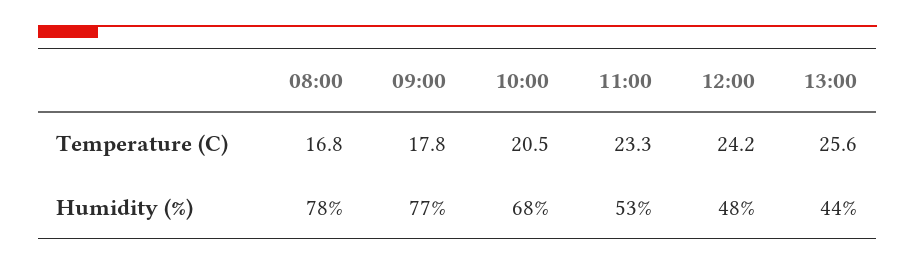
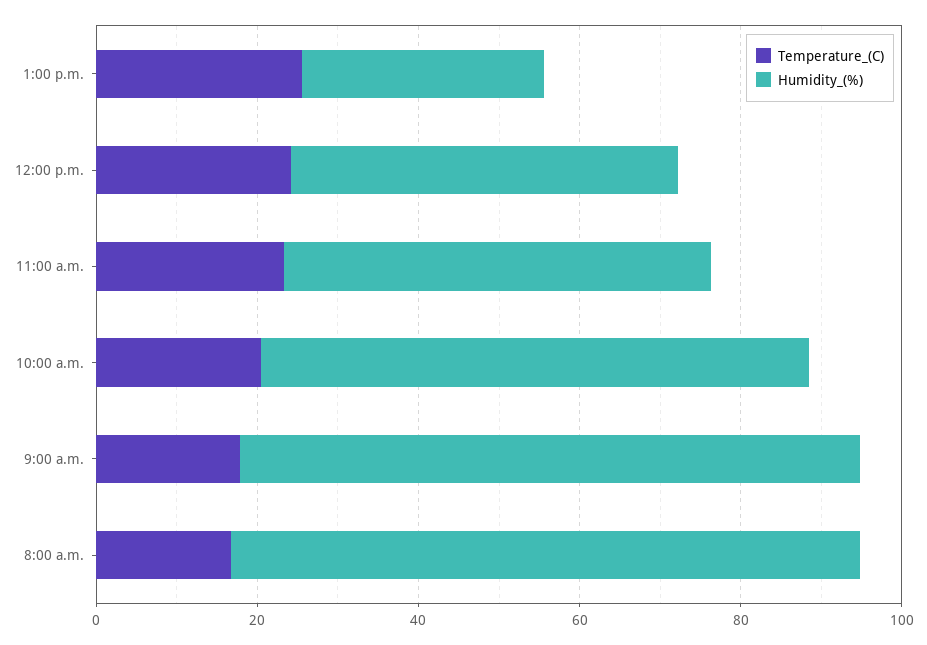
  {
    "Temperature (C)": {
      "08:00": 16.8,
      "09:00": 17.8,
      "10:00": 20.5,
      "11:00": 23.3,
      "12:00": 24.2,
      "13:00": 25.6
    },
    "Humidity (%)": {
      "08:00": 78,
      "09:00": 77,
      "10:00": 68,
      "11:00": 53,
      "12:00": 48,
-     "13:00": 44
+     "13:00": 30
    }
  }

